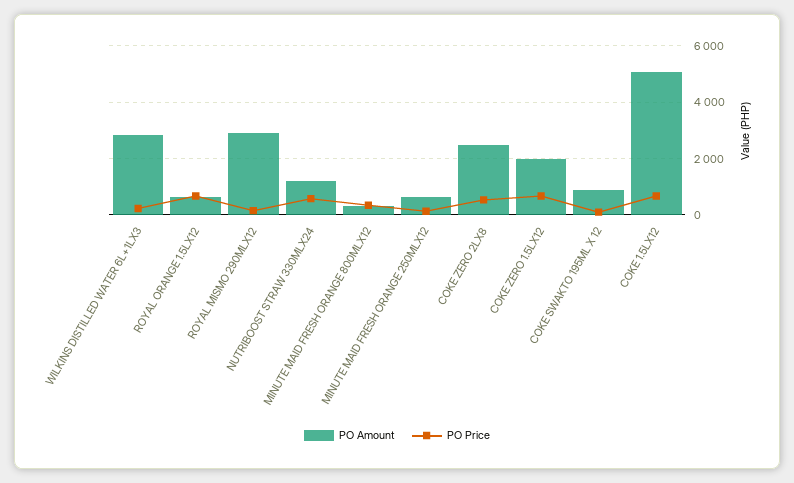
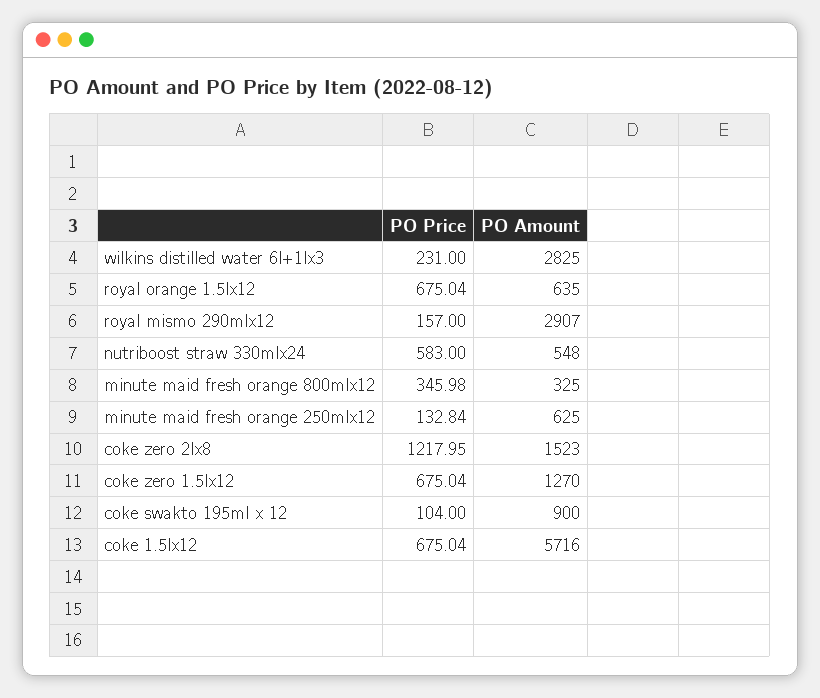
  {
    "PO Amount": {
      "WILKINS DISTILLED WATER 6L+1LX3": 2825,
      "ROYAL ORANGE 1.5LX12": 635,
      "ROYAL MISMO 290MLX12": 2907,
-     "NUTRIBOOST STRAW 330MLX24": 1250,
+     "NUTRIBOOST STRAW 330MLX24": 548,
      "MINUTE MAID FRESH ORANGE 800MLX12": 325,
      "MINUTE MAID FRESH ORANGE 250MLX12": 625,
-     "COKE ZERO 2LX8": 2500,
+     "COKE ZERO 2LX8": 1523,
-     "COKE ZERO 1.5LX12": 2000,
+     "COKE ZERO 1.5LX12": 1270,
      "COKE SWAKTO 195ML X 12": 900,
-     "COKE 1.5LX12": 5000
+     "COKE 1.5LX12": 5716
    },
    "PO Price": {
      "WILKINS DISTILLED WATER 6L+1LX3": 231,
      "ROYAL ORANGE 1.5LX12": 675.04,
      "ROYAL MISMO 290MLX12": 157,
      "NUTRIBOOST STRAW 330MLX24": 583,
      "MINUTE MAID FRESH ORANGE 800MLX12": 345.98,
      "MINUTE MAID FRESH ORANGE 250MLX12": 132.84,
-     "COKE ZERO 2LX8": 500,
+     "COKE ZERO 2LX8": 1217.95,
      "COKE ZERO 1.5LX12": 675.04,
      "COKE SWAKTO 195ML X 12": 104,
      "COKE 1.5LX12": 675.04
    }
  }

